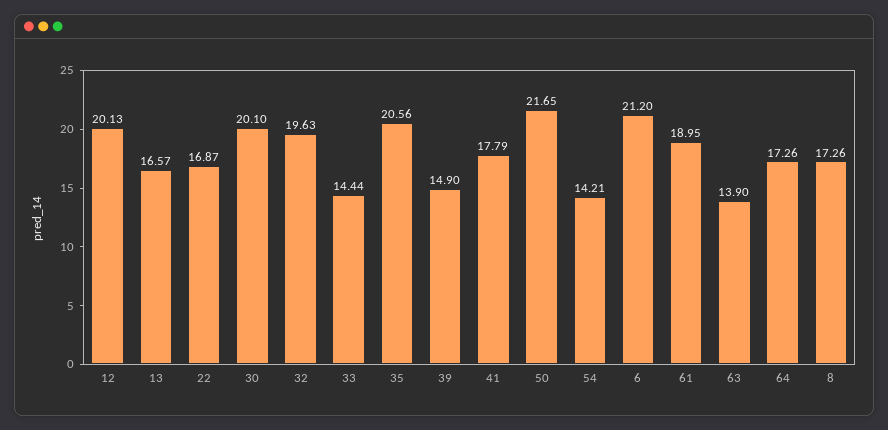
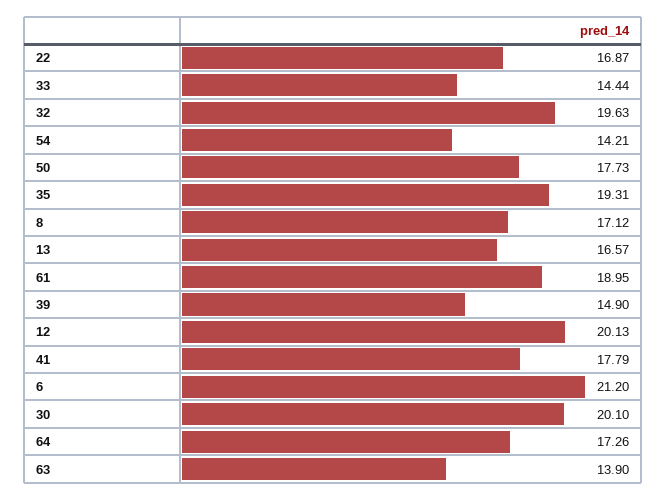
  {
    "12": 20.13,
    "13": 16.57,
    "22": 16.87,
    "30": 20.1,
    "32": 19.63,
    "33": 14.44,
-   "35": 20.56,
+   "35": 19.31,
    "39": 14.9,
    "41": 17.79,
-   "50": 21.65,
+   "50": 17.73,
    "54": 14.21,
    "6": 21.2,
    "61": 18.95,
    "63": 13.9,
    "64": 17.26,
-   "8": 17.26
+   "8": 17.12
  }

